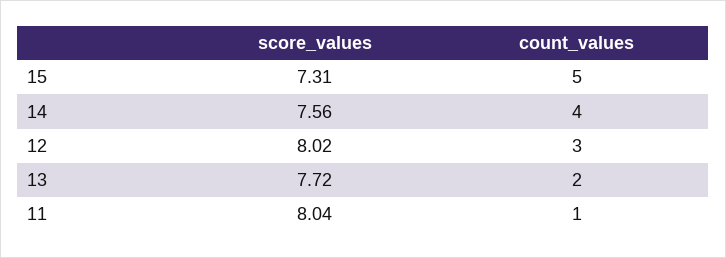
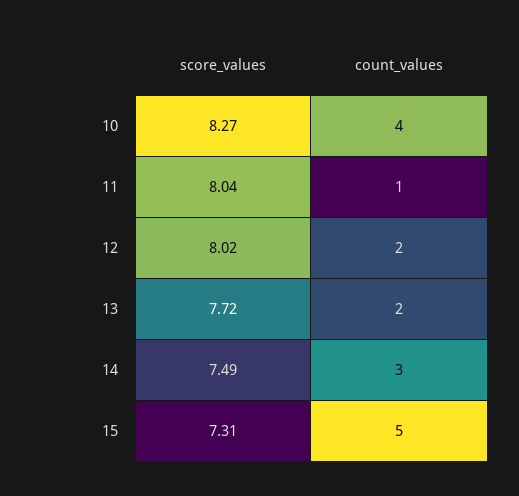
  {
    "score_values": {
      "15": 7.31,
-     "14": 7.56,
+     "14": 7.49,
      "12": 8.02,
      "13": 7.72,
-     "11": 8.04
+     "11": 8.04,
+     "10": 8.27
    },
    "count_values": {
      "15": 5,
-     "14": 4,
+     "14": 3,
-     "12": 3,
+     "12": 2,
      "13": 2,
-     "11": 1
+     "11": 1,
+     "10": 4
    }
  }

